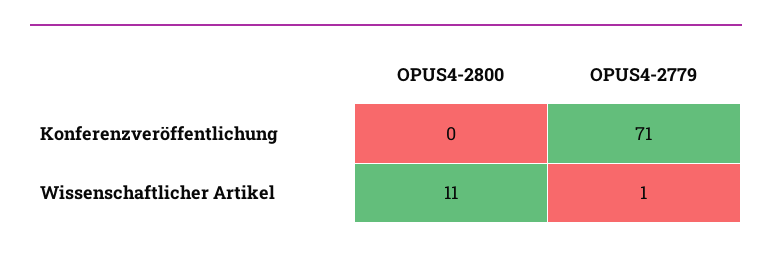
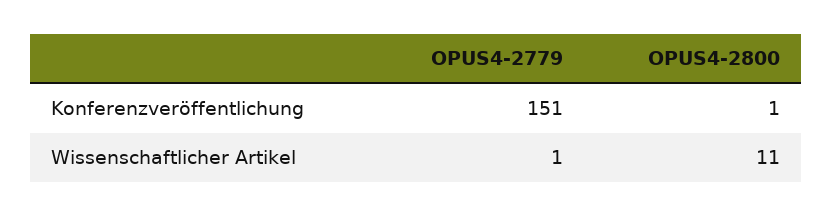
  {
    "OPUS4-2800": {
-     "Konferenzveröffentlichung": 0,
+     "Konferenzveröffentlichung": 1,
      "Wissenschaftlicher Artikel": 11
    },
    "OPUS4-2779": {
-     "Konferenzveröffentlichung": 71,
+     "Konferenzveröffentlichung": 151,
      "Wissenschaftlicher Artikel": 1
    }
  }

